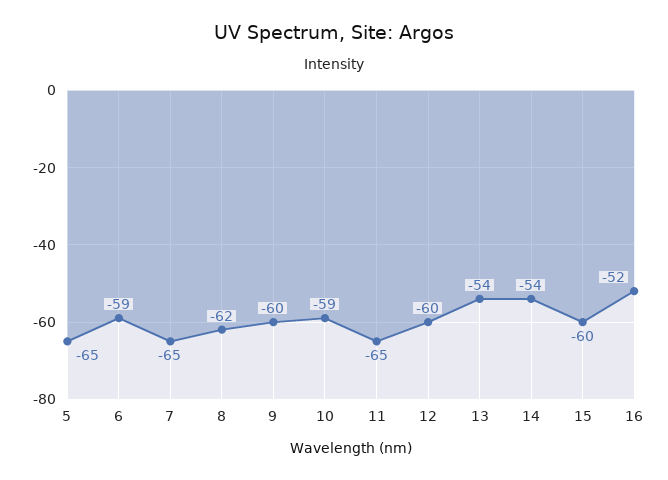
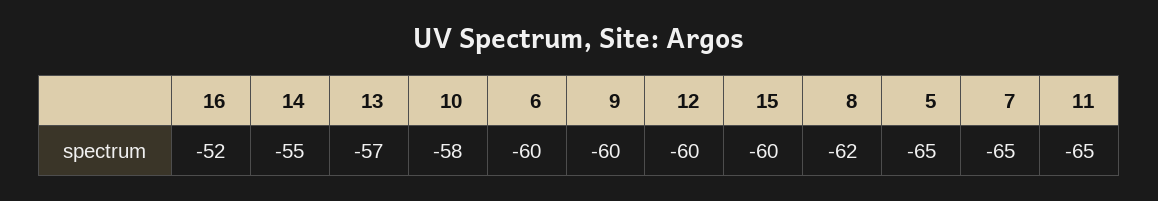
  {
    "5": -65,
-   "6": -59,
+   "6": -60,
    "7": -65,
    "8": -62,
    "9": -60,
-   "10": -59,
+   "10": -58,
    "11": -65,
    "12": -60,
-   "13": -54,
+   "13": -57,
-   "14": -54,
+   "14": -55,
    "15": -60,
    "16": -52
  }

